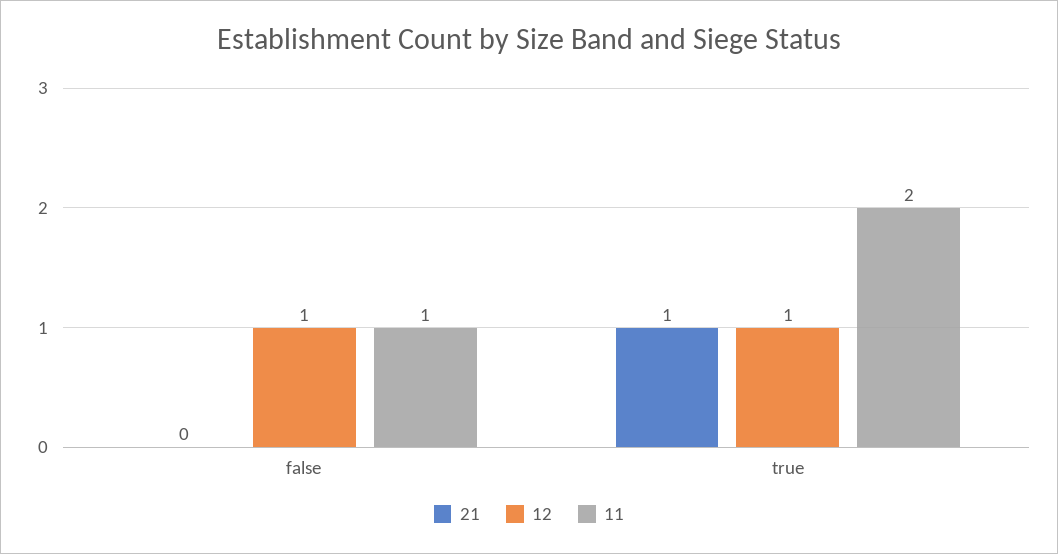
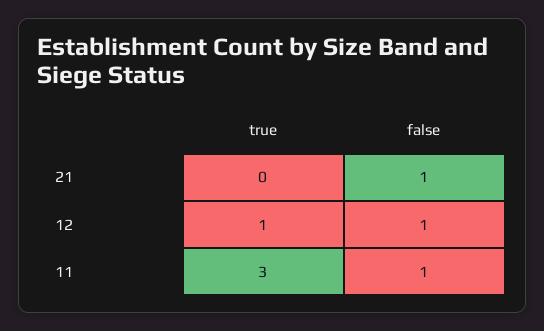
  {
    "21": {
-     "false": 0,
+     "false": 1,
-     "true": 1
+     "true": 0
    },
    "12": {
      "false": 1,
      "true": 1
    },
    "11": {
      "false": 1,
-     "true": 2
+     "true": 3
    }
  }

